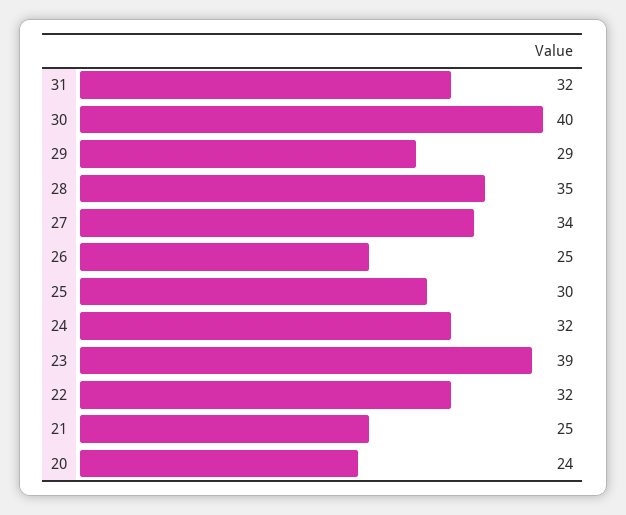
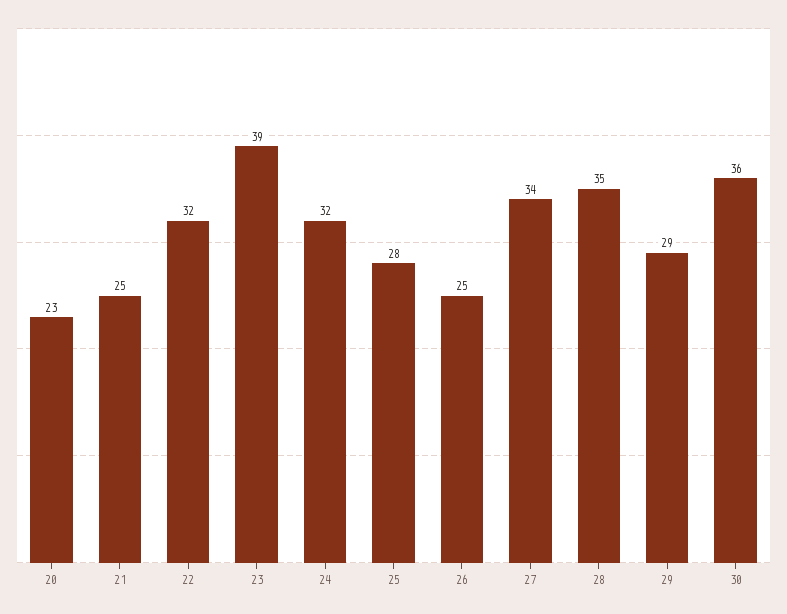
  {
-   "31": 32,
-   "30": 40,
+   "30": 36,
    "29": 29,
    "28": 35,
    "27": 34,
    "26": 25,
-   "25": 30,
+   "25": 28,
    "24": 32,
    "23": 39,
    "22": 32,
    "21": 25,
-   "20": 24
+   "20": 23
  }

